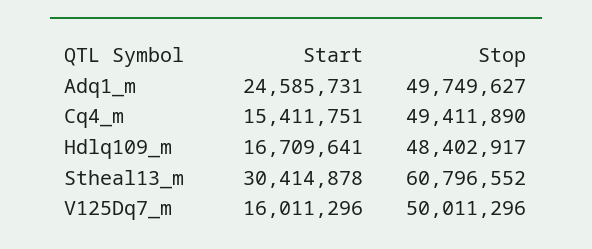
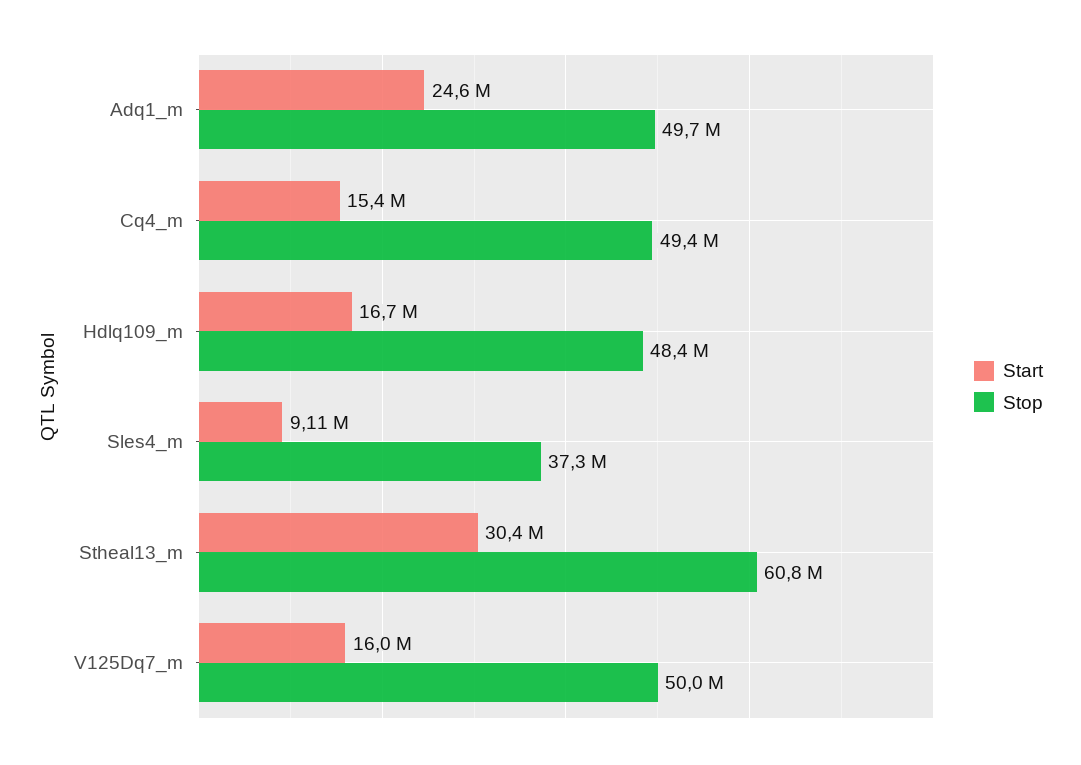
  {
    "Start": {
      "Adq1_m": 24585731,
      "Cq4_m": 15411751,
      "Hdlq109_m": 16709641,
      "Stheal13_m": 30414878,
-     "V125Dq7_m": 16011296
+     "V125Dq7_m": 16011296,
+     "Sles4_m": 9110000
    },
    "Stop": {
      "Adq1_m": 49749627,
      "Cq4_m": 49411890,
      "Hdlq109_m": 48402917,
      "Stheal13_m": 60796552,
-     "V125Dq7_m": 50011296
+     "V125Dq7_m": 50011296,
+     "Sles4_m": 37300000
    }
  }

